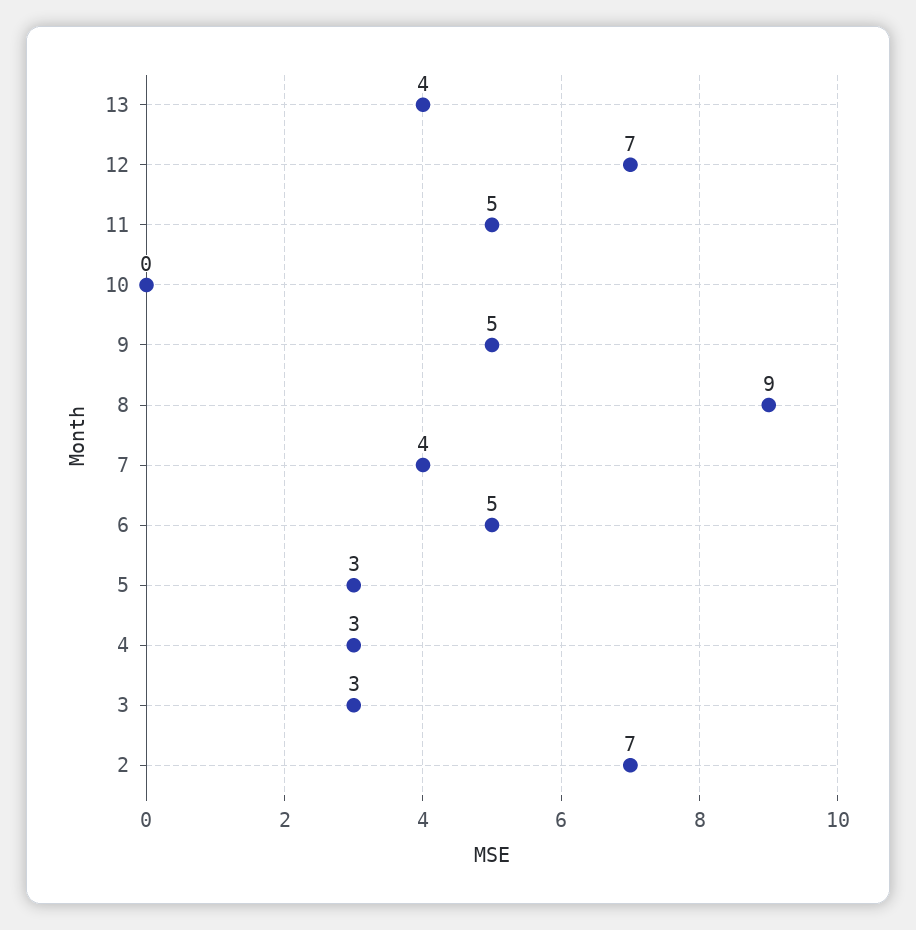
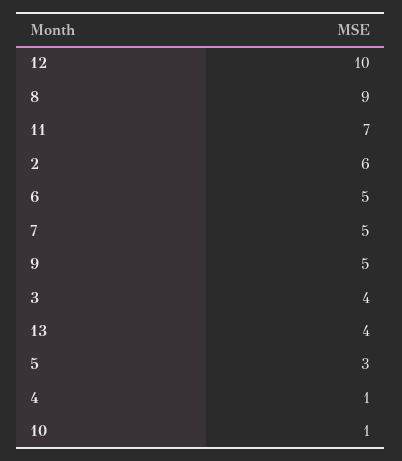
  {
    "13": 4,
-   "12": 7,
+   "12": 10,
-   "11": 5,
+   "11": 7,
-   "10": 0,
+   "10": 1,
    "9": 5,
    "8": 9,
-   "7": 4,
+   "7": 5,
    "6": 5,
    "5": 3,
-   "4": 3,
+   "4": 1,
-   "3": 3,
+   "3": 4,
-   "2": 7
+   "2": 6
  }

